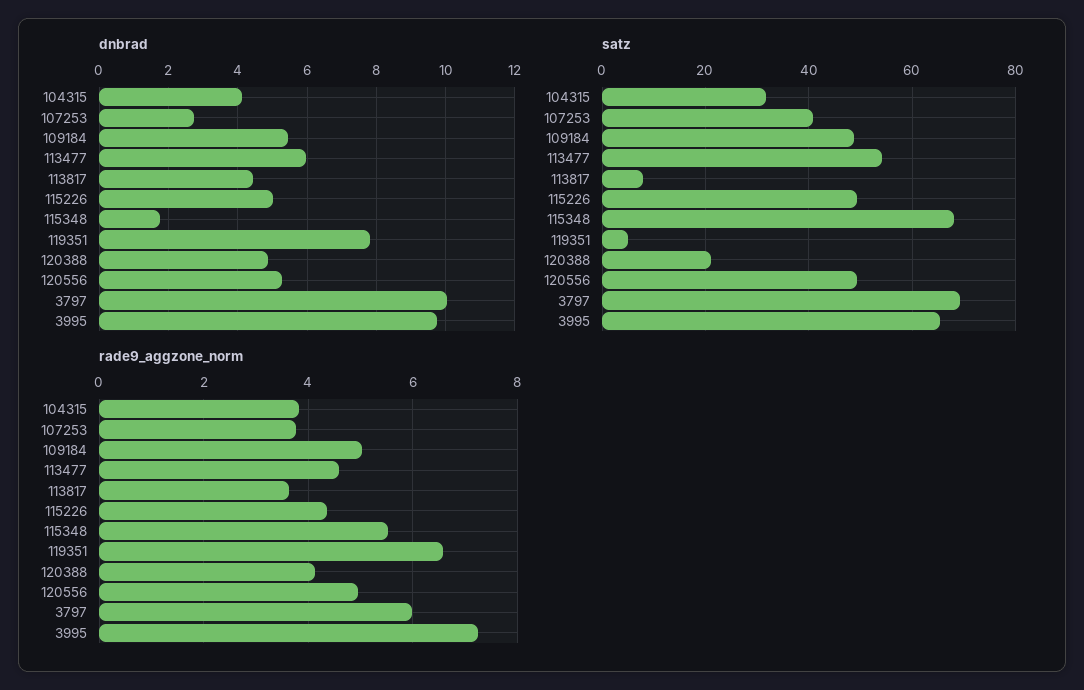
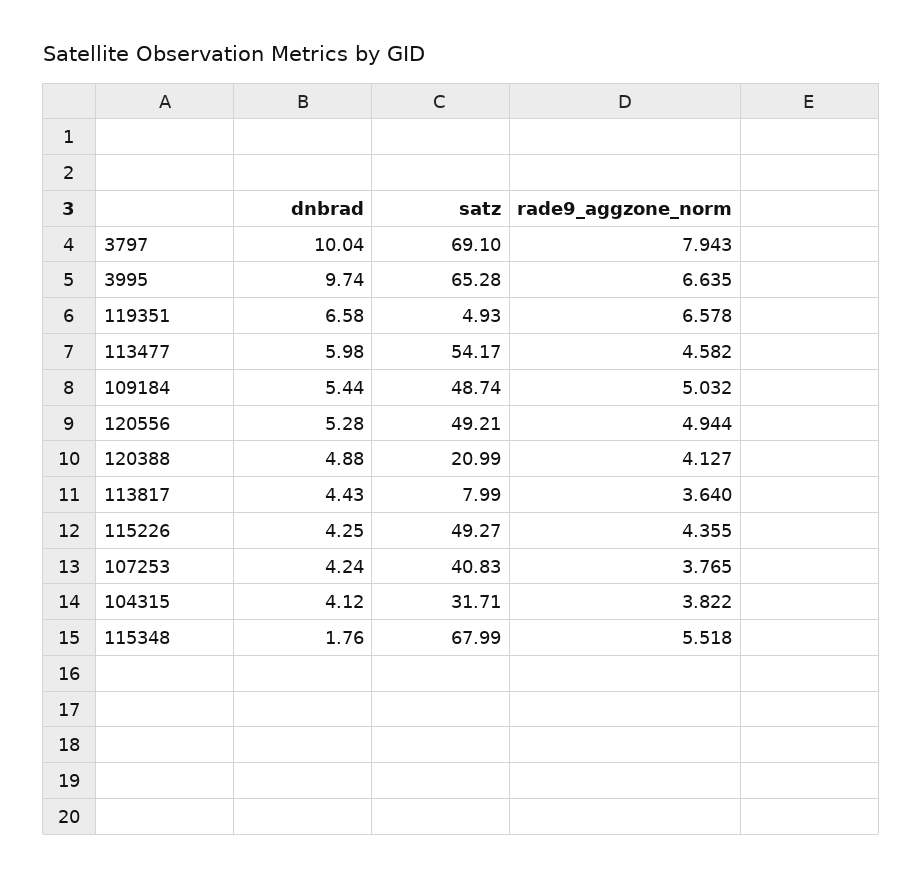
  {
    "dnbrad": {
      "104315": 4.12,
-     "107253": 2.8,
+     "107253": 4.24,
      "109184": 5.44,
      "113477": 5.98,
      "113817": 4.43,
-     "115226": 5,
+     "115226": 4.25,
      "115348": 1.76,
-     "119351": 7.8,
+     "119351": 6.58,
      "120388": 4.88,
      "120556": 5.28,
      "3797": 10.04,
      "3995": 9.74
    },
    "satz": {
      "104315": 31.71,
      "107253": 40.83,
      "109184": 48.74,
      "113477": 54.17,
      "113817": 7.99,
      "115226": 49.27,
      "115348": 67.99,
      "119351": 4.93,
      "120388": 20.99,
      "120556": 49.21,
      "3797": 69.1,
      "3995": 65.28
    },
    "rade9_aggzone_norm": {
      "104315": 3.822,
      "107253": 3.765,
      "109184": 5.032,
      "113477": 4.582,
      "113817": 3.64,
      "115226": 4.355,
      "115348": 5.518,
      "119351": 6.578,
      "120388": 4.127,
      "120556": 4.944,
-     "3797": 6,
+     "3797": 7.943,
-     "3995": 7.2
+     "3995": 6.635
    }
  }

